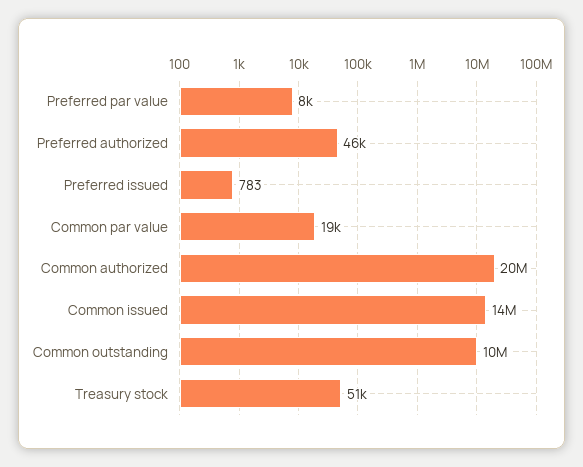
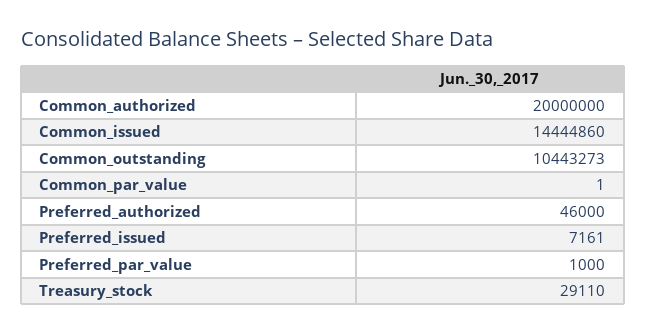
  {
-   "Preferred par value": 8000,
+   "Preferred par value": 1000,
    "Preferred authorized": 46000,
-   "Preferred issued": 783,
+   "Preferred issued": 7161,
-   "Common par value": 19000,
+   "Common par value": 1,
    "Common authorized": 20000000,
    "Common issued": 14444860,
    "Common outstanding": 10443273,
-   "Treasury stock": 51000
+   "Treasury stock": 29110
  }

